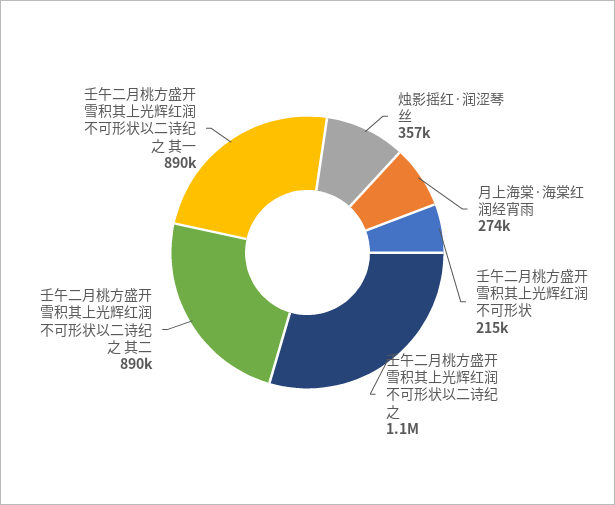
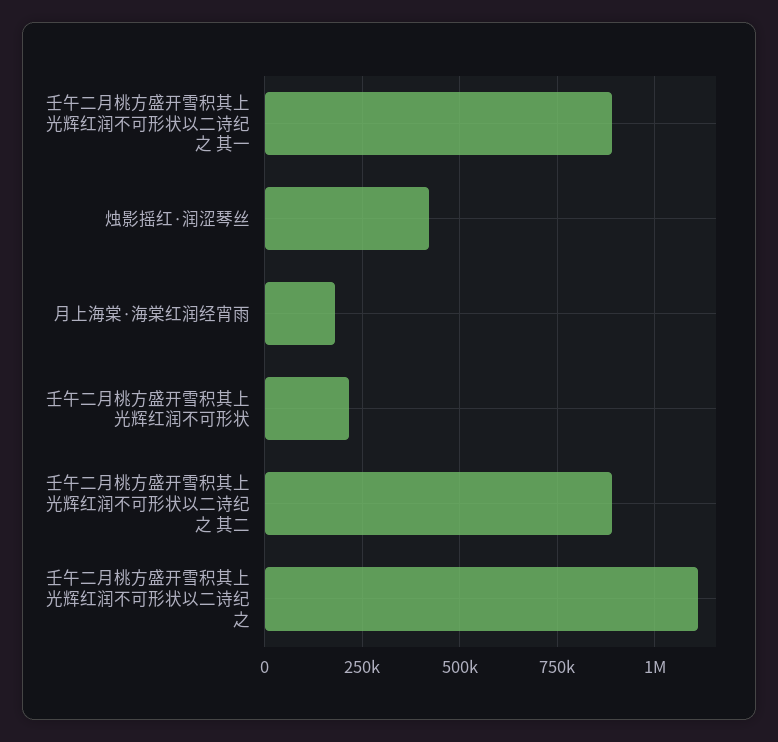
  {
-   "烛影摇红·润涩琴丝": 357000,
+   "烛影摇红·润涩琴丝": 425000,
-   "月上海棠·海棠红润经宵雨": 274000,
+   "月上海棠·海棠红润经宵雨": 175000,
    "壬午二月桃方盛开雪积其上光辉红润不可形状": 215000,
    "壬午二月桃方盛开雪积其上光辉红润不可形状以二诗纪之": 1100000,
    "壬午二月桃方盛开雪积其上光辉红润不可形状以二诗纪之 其二": 890000,
    "壬午二月桃方盛开雪积其上光辉红润不可形状以二诗纪之 其一": 890000
  }

